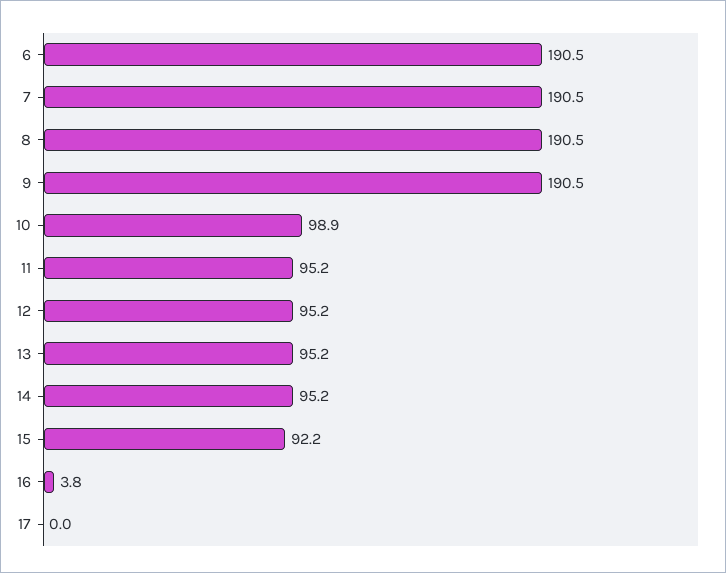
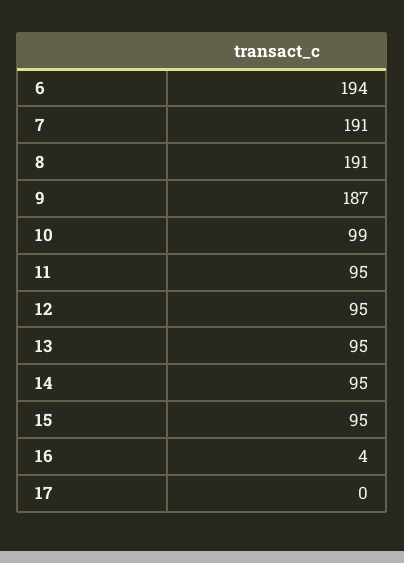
  {
-   "6": 190.5,
+   "6": 194,
    "7": 190.5,
    "8": 190.5,
-   "9": 190.5,
+   "9": 187,
    "10": 98.9,
    "11": 95.2,
    "12": 95.2,
    "13": 95.2,
    "14": 95.2,
-   "15": 92.2,
+   "15": 95,
    "16": 3.8,
    "17": 0
  }

